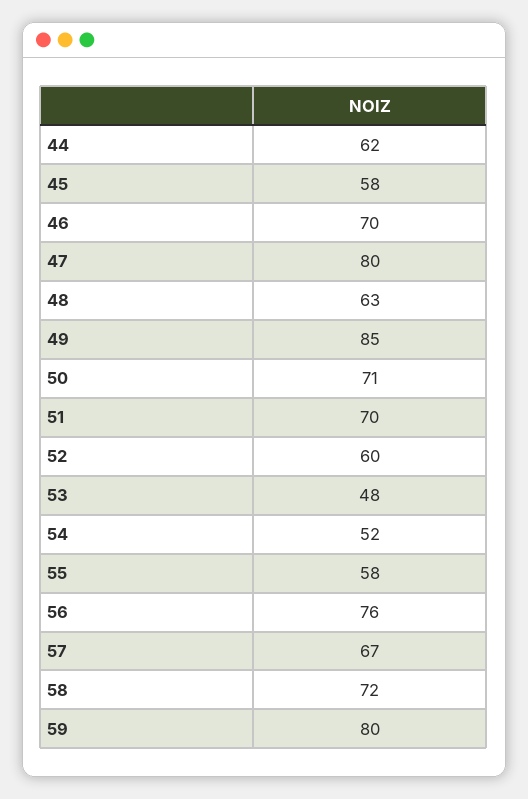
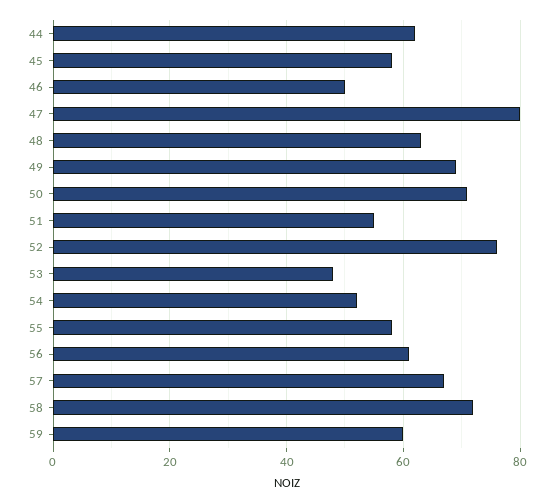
  {
    "44": 62,
    "45": 58,
-   "46": 70,
+   "46": 50,
    "47": 80,
    "48": 63,
-   "49": 85,
+   "49": 70,
    "50": 71,
-   "51": 70,
+   "51": 55,
-   "52": 60,
+   "52": 75,
    "53": 48,
    "54": 52,
    "55": 58,
-   "56": 76,
+   "56": 60,
    "57": 67,
    "58": 72,
-   "59": 80
+   "59": 60
  }

